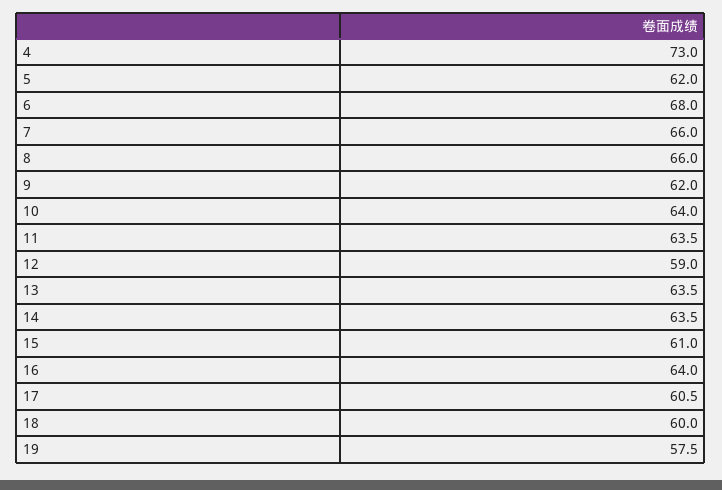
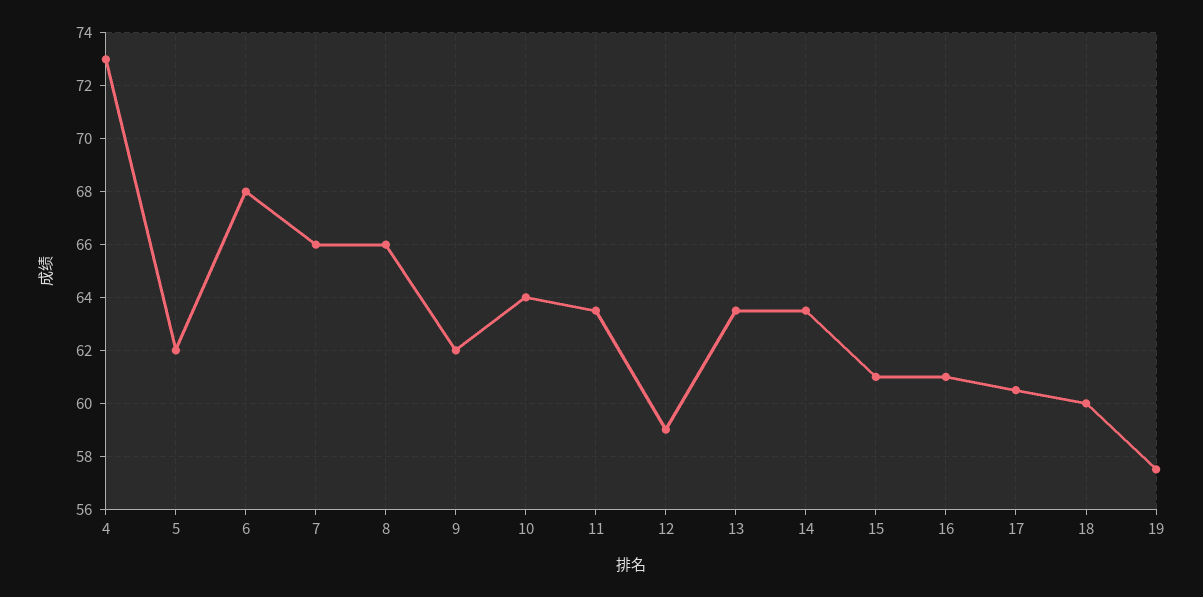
  {
    "4": 73,
    "5": 62,
    "6": 68,
    "7": 66,
    "8": 66,
    "9": 62,
    "10": 64,
    "11": 63.5,
    "12": 59,
    "13": 63.5,
    "14": 63.5,
    "15": 61,
-   "16": 64,
+   "16": 61,
    "17": 60.5,
    "18": 60,
    "19": 57.5
  }

